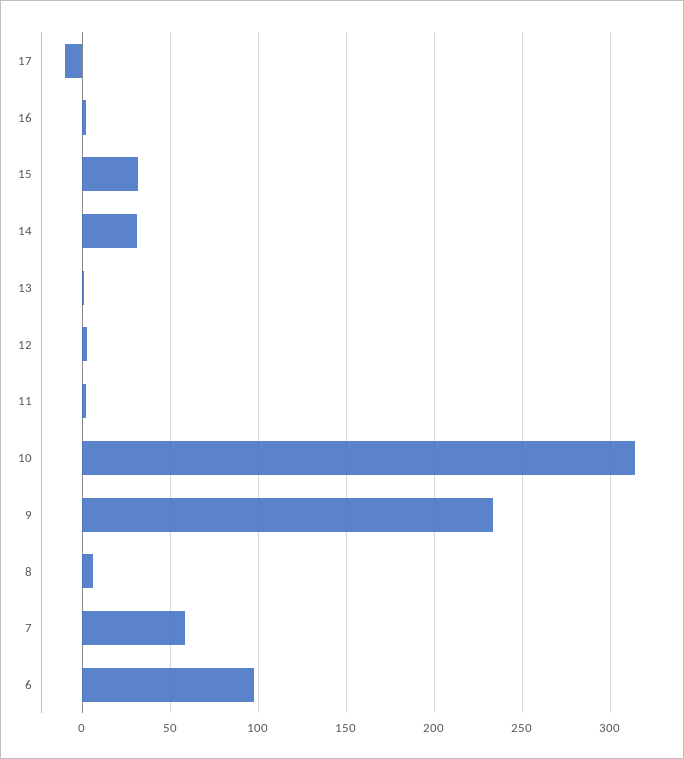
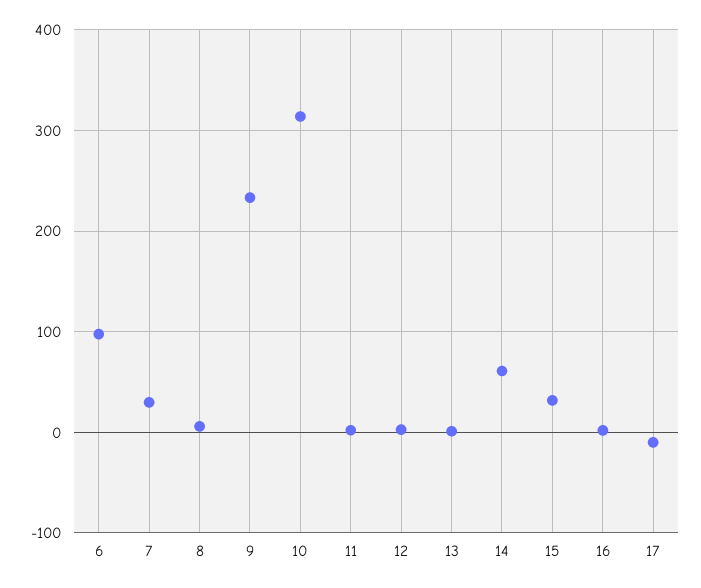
  {
    "17": -10,
    "16": 0,
    "15": 30,
-   "14": 30,
+   "14": 60,
    "13": 0,
    "12": 5,
    "11": 0,
    "10": 315,
    "9": 235,
    "8": 5,
-   "7": 60,
+   "7": 30,
    "6": 100
  }

